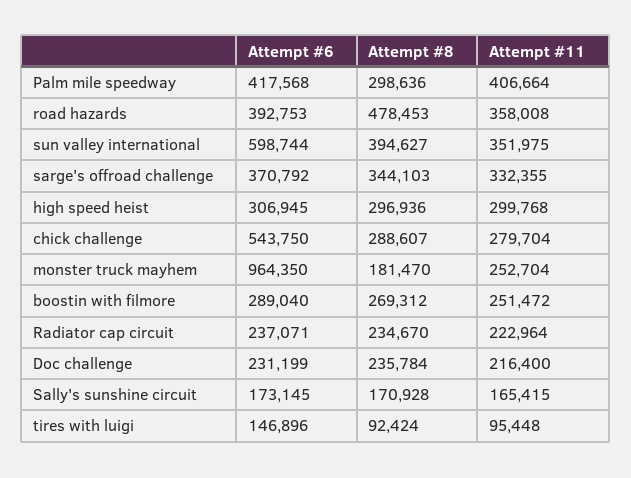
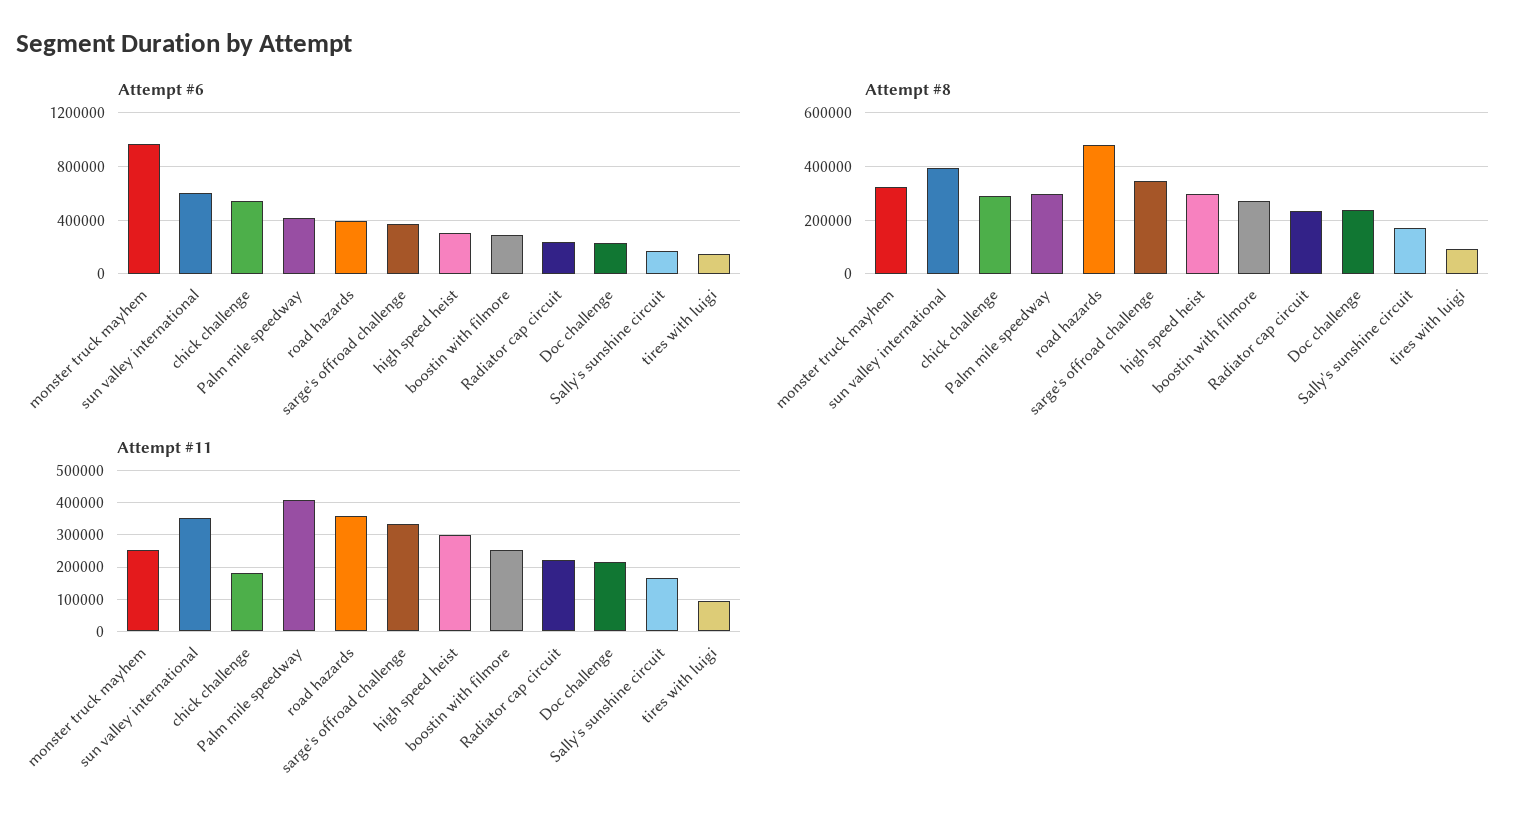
  {
    "Attempt #6": {
      "Palm mile speedway": 417568,
      "road hazards": 392753,
      "sun valley international": 598744,
      "sarge's offroad challenge": 370792,
      "high speed heist": 306945,
      "chick challenge": 543750,
      "monster truck mayhem": 964350,
      "boostin with filmore": 289040,
      "Radiator cap circuit": 237071,
      "Doc challenge": 231199,
      "Sally's sunshine circuit": 173145,
      "tires with luigi": 146896
    },
    "Attempt #8": {
      "Palm mile speedway": 298636,
      "road hazards": 478453,
      "sun valley international": 394627,
      "sarge's offroad challenge": 344103,
      "high speed heist": 296936,
      "chick challenge": 288607,
-     "monster truck mayhem": 181470,
+     "monster truck mayhem": 325000,
      "boostin with filmore": 269312,
      "Radiator cap circuit": 234670,
      "Doc challenge": 235784,
      "Sally's sunshine circuit": 170928,
      "tires with luigi": 92424
    },
    "Attempt #11": {
      "Palm mile speedway": 406664,
      "road hazards": 358008,
      "sun valley international": 351975,
      "sarge's offroad challenge": 332355,
      "high speed heist": 299768,
-     "chick challenge": 279704,
+     "chick challenge": 180000,
      "monster truck mayhem": 252704,
      "boostin with filmore": 251472,
      "Radiator cap circuit": 222964,
      "Doc challenge": 216400,
      "Sally's sunshine circuit": 165415,
      "tires with luigi": 95448
    }
  }

